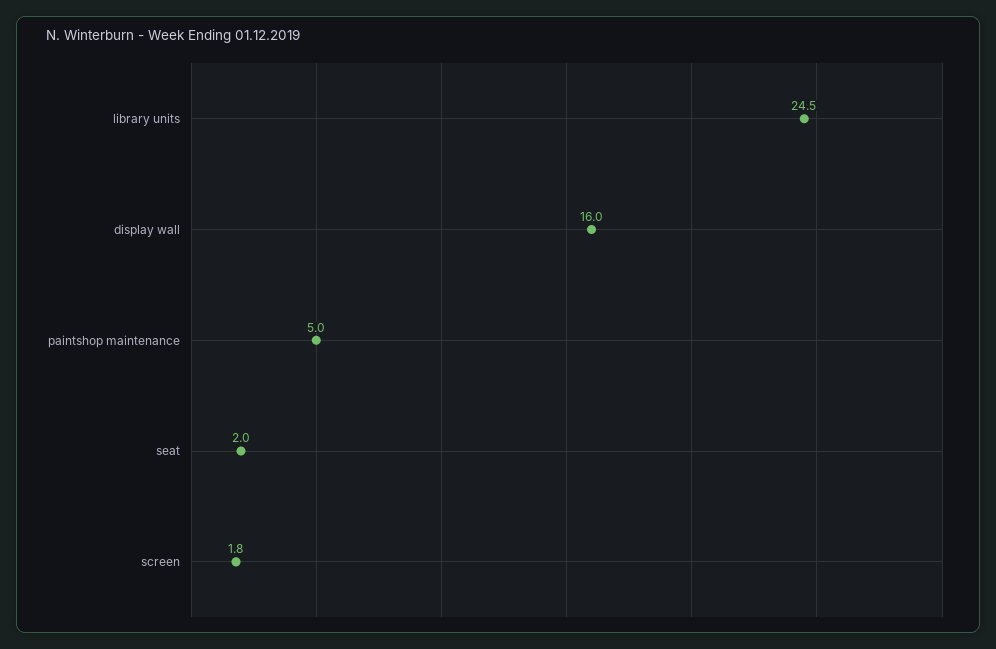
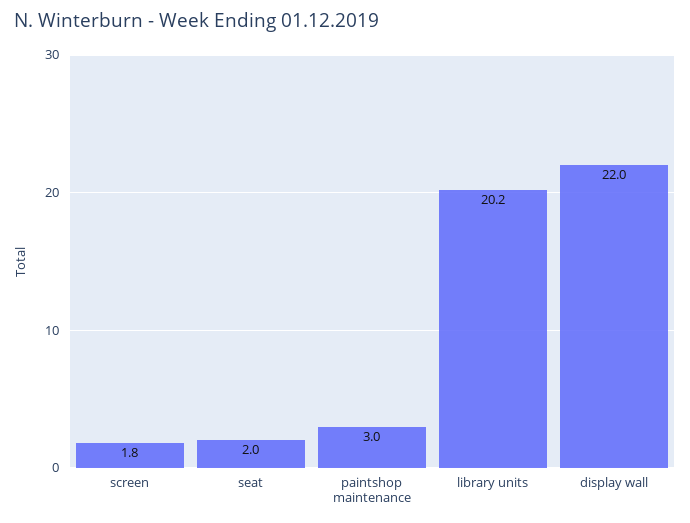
  {
-   "library units": 24.5,
+   "library units": 20.2,
-   "display wall": 16,
+   "display wall": 22,
-   "paintshop maintenance": 5,
+   "paintshop maintenance": 3,
    "seat": 2,
    "screen": 1.8
  }

